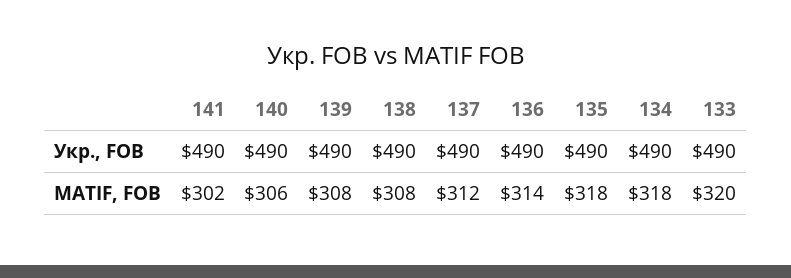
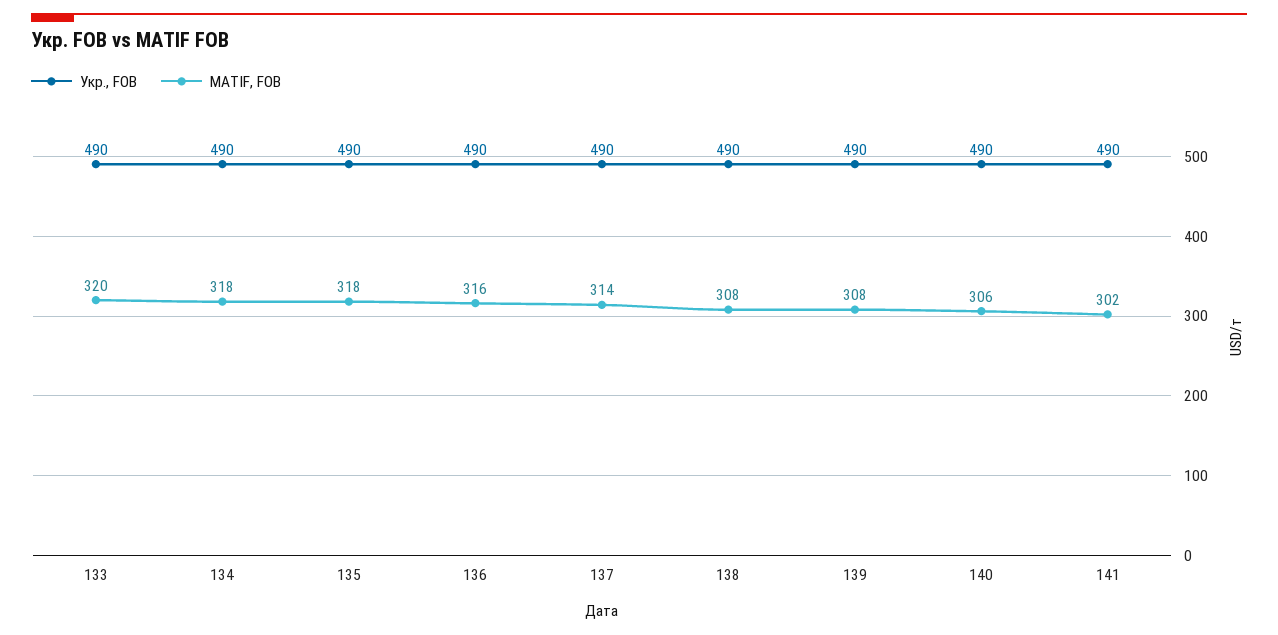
  {
    "Укр., FOB": {
      "141": 490,
      "140": 490,
      "139": 490,
      "138": 490,
      "137": 490,
      "136": 490,
      "135": 490,
      "134": 490,
      "133": 490
    },
    "MATIF, FOB": {
      "141": 302,
      "140": 306,
      "139": 308,
      "138": 308,
-     "137": 312,
+     "137": 314,
-     "136": 314,
+     "136": 316,
      "135": 318,
      "134": 318,
      "133": 320
    }
  }

